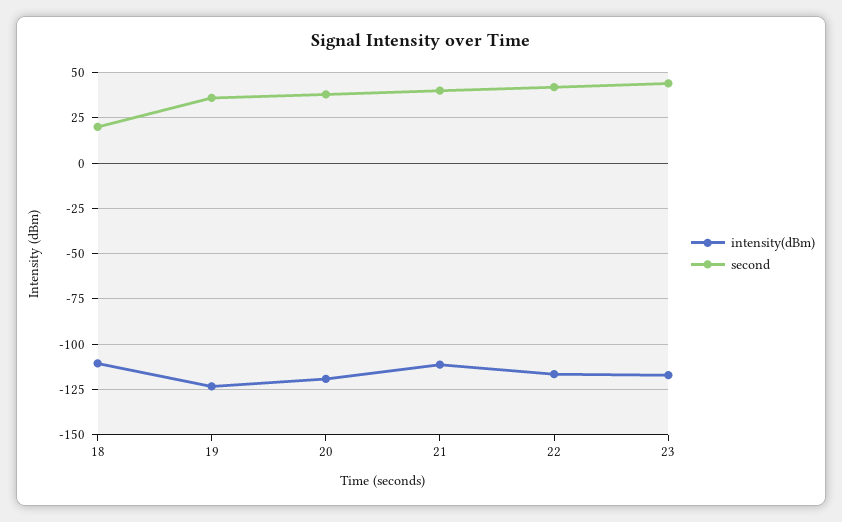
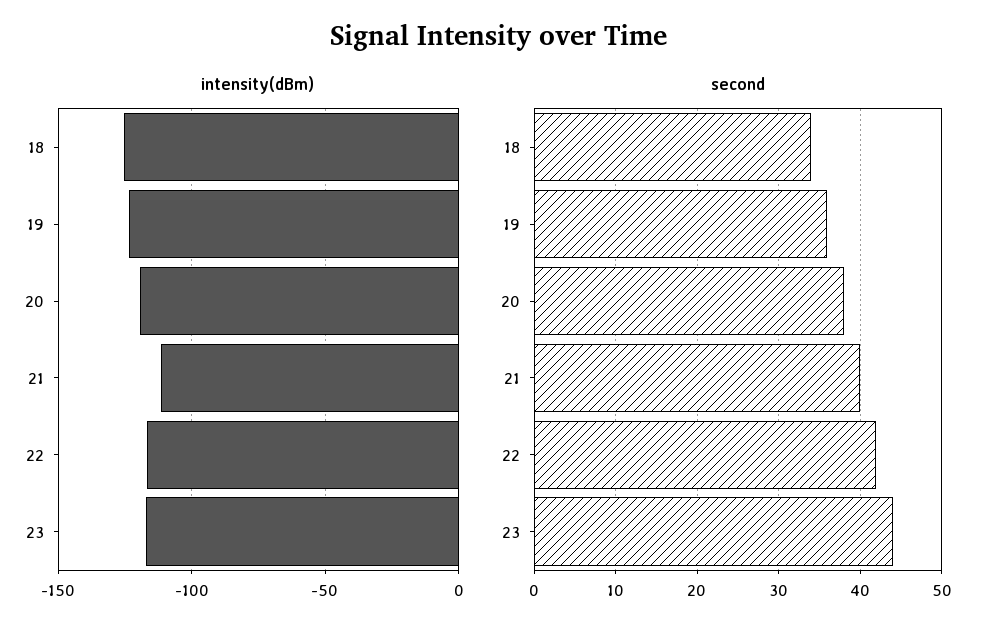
  {
    "intensity(dBm)": {
-     "18": -110,
+     "18": -125,
      "19": -125,
      "20": -120,
      "21": -110,
      "22": -115,
      "23": -115
    },
    "second": {
-     "18": 20,
+     "18": 34,
      "19": 36,
      "20": 38,
      "21": 40,
      "22": 42,
      "23": 44
    }
  }

